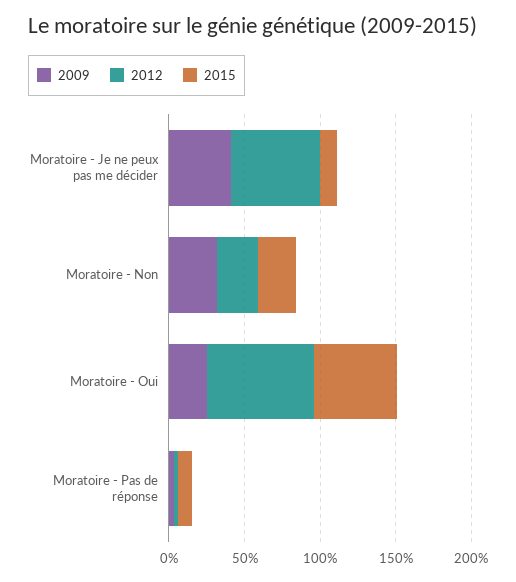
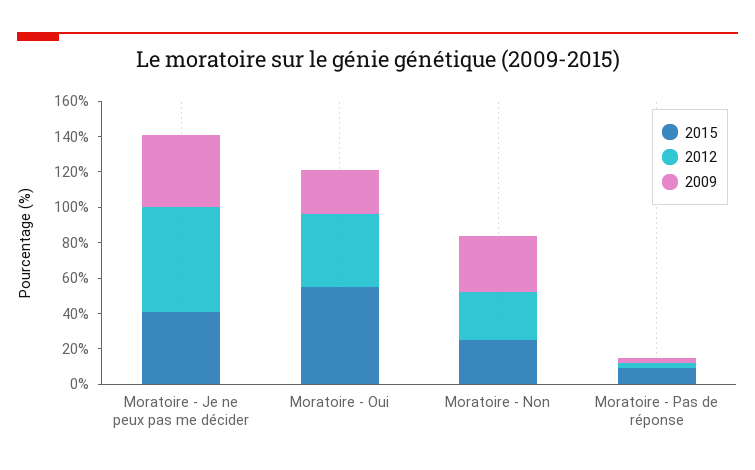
  {
    "2009": {
      "Moratoire - Je ne peux pas me décider": 40,
      "Moratoire - Non": 30,
      "Moratoire - Oui": 25,
      "Moratoire - Pas de réponse": 5
    },
    "2012": {
      "Moratoire - Je ne peux pas me décider": 60,
      "Moratoire - Non": 25,
-     "Moratoire - Oui": 70,
+     "Moratoire - Oui": 40,
      "Moratoire - Pas de réponse": 5
    },
    "2015": {
-     "Moratoire - Je ne peux pas me décider": 10,
+     "Moratoire - Je ne peux pas me décider": 40,
      "Moratoire - Non": 25,
      "Moratoire - Oui": 55,
      "Moratoire - Pas de réponse": 10
    }
  }

